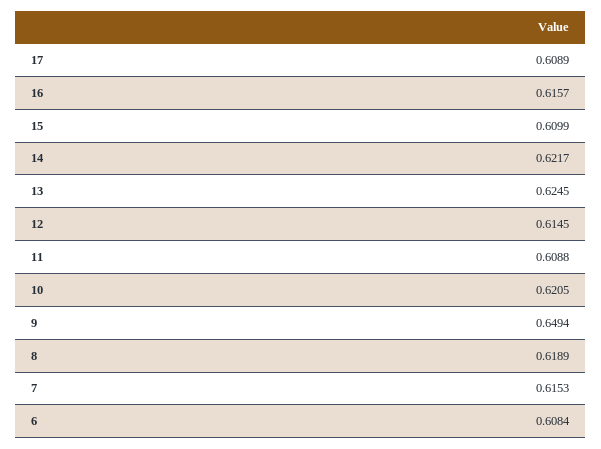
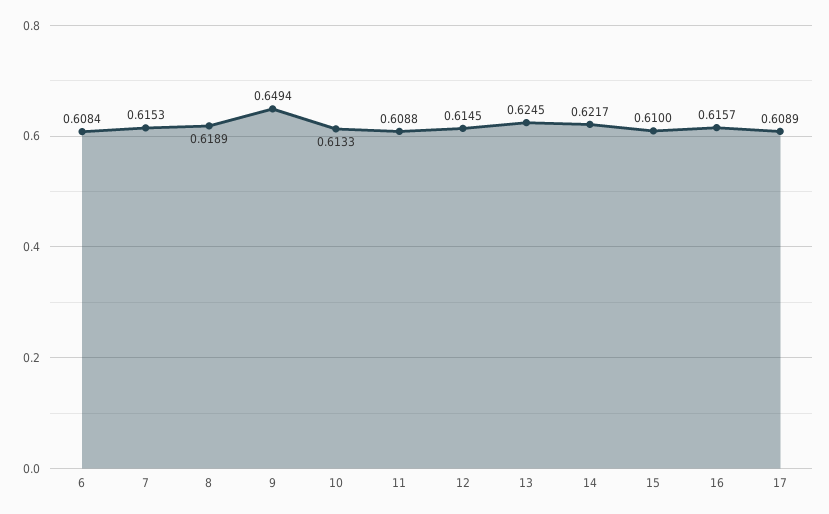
  {
    "17": 0.6089,
    "16": 0.6157,
-   "15": 0.6099,
+   "15": 0.61,
    "14": 0.6217,
    "13": 0.6245,
    "12": 0.6145,
    "11": 0.6088,
-   "10": 0.6205,
+   "10": 0.6133,
    "9": 0.6494,
    "8": 0.6189,
    "7": 0.6153,
    "6": 0.6084
  }

